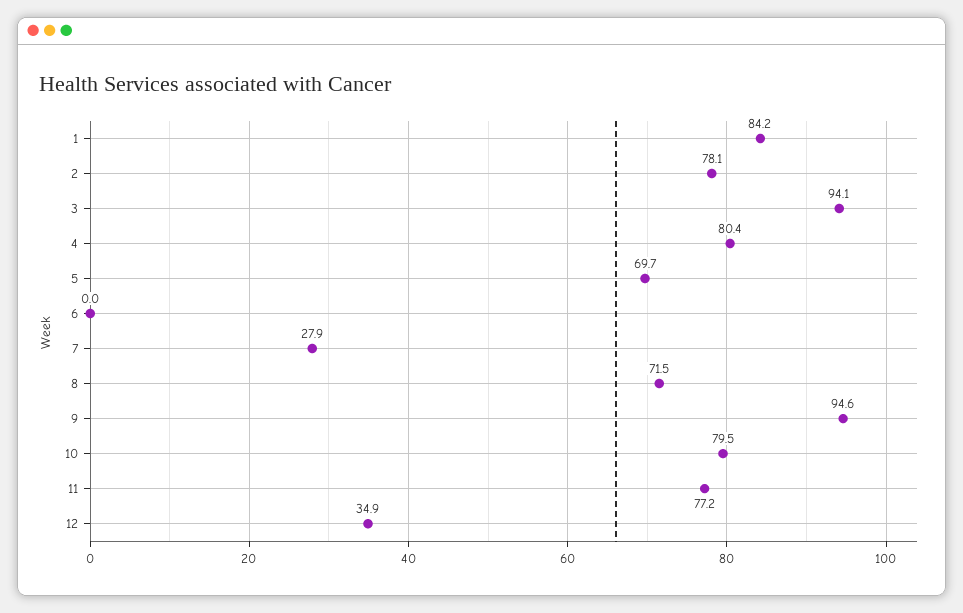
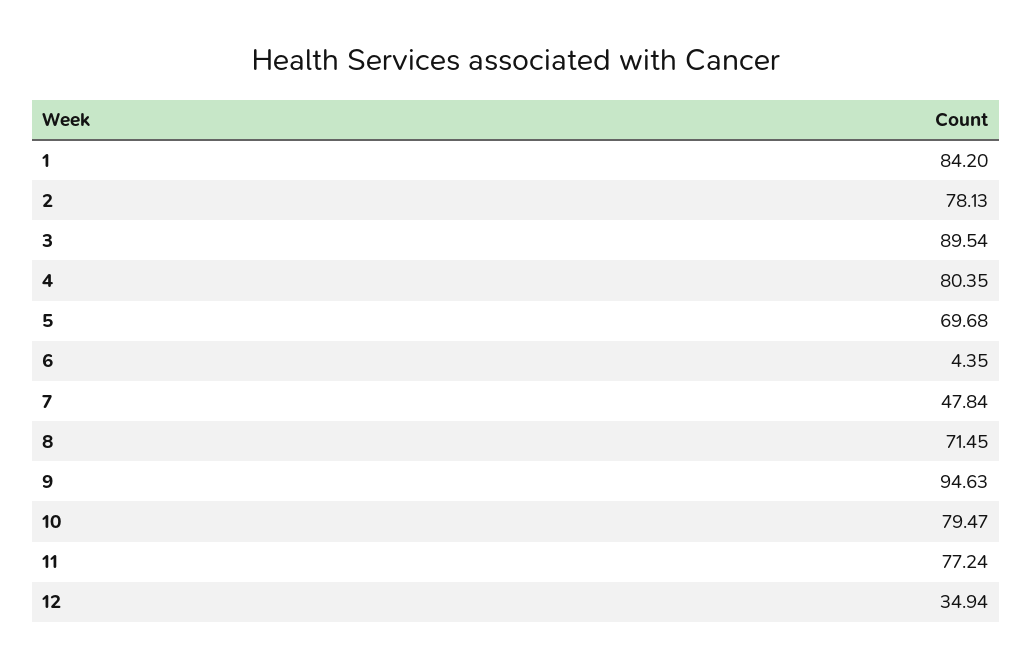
  {
    "1": 84.2,
    "2": 78.13,
-   "3": 94.1,
+   "3": 89.54,
    "4": 80.35,
    "5": 69.68,
-   "6": 0,
+   "6": 4.35,
-   "7": 27.9,
+   "7": 47.84,
    "8": 71.45,
    "9": 94.63,
    "10": 79.47,
    "11": 77.24,
    "12": 34.94
  }

